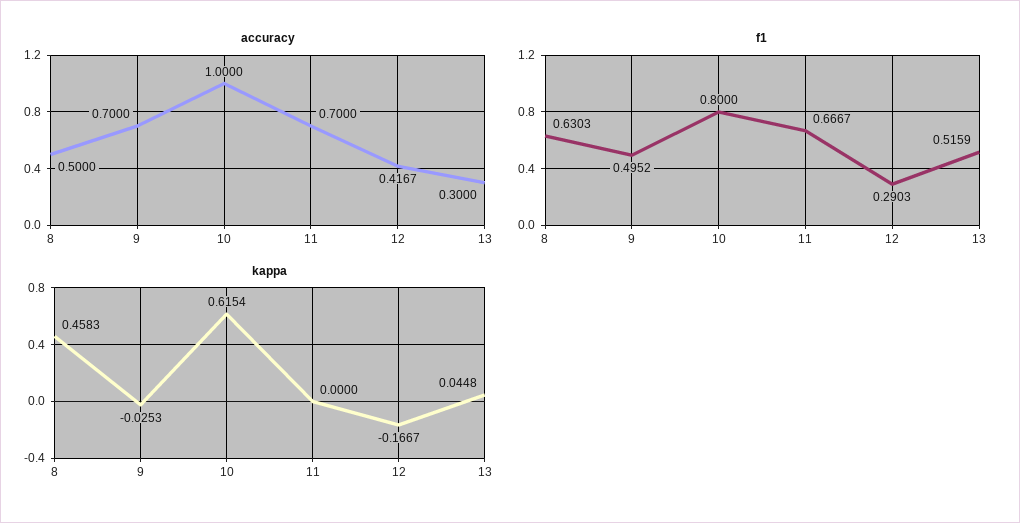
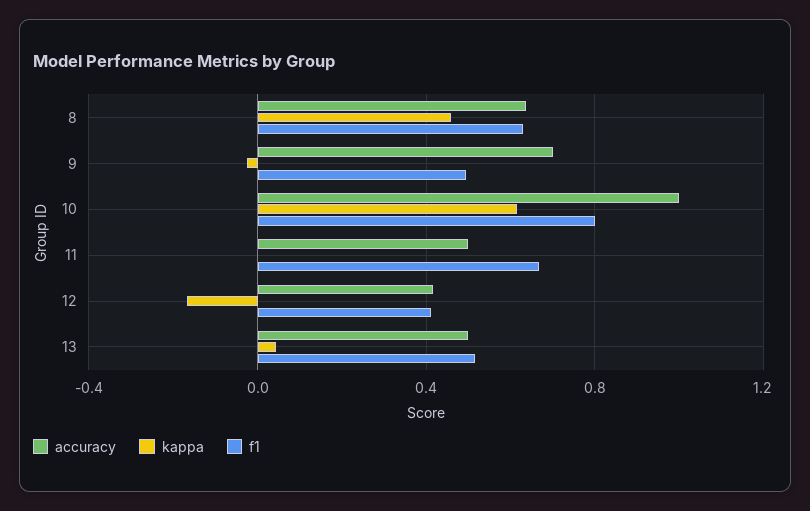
  {
    "accuracy": {
-     "8": 0.5,
+     "8": 0.65,
      "9": 0.7,
      "10": 1,
-     "11": 0.7,
+     "11": 0.5,
      "12": 0.4167,
-     "13": 0.3
+     "13": 0.5
    },
    "f1": {
      "8": 0.6303,
      "9": 0.4952,
      "10": 0.8,
      "11": 0.6667,
-     "12": 0.2903,
+     "12": 0.4,
      "13": 0.5159
    },
    "kappa": {
      "8": 0.4583,
      "9": -0.0253,
      "10": 0.6154,
      "11": 0,
      "12": -0.1667,
      "13": 0.0448
    }
  }

